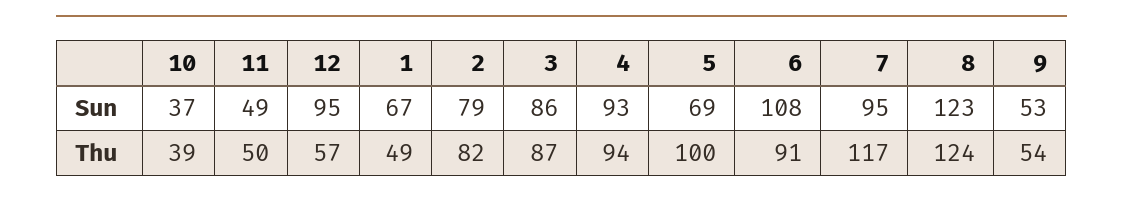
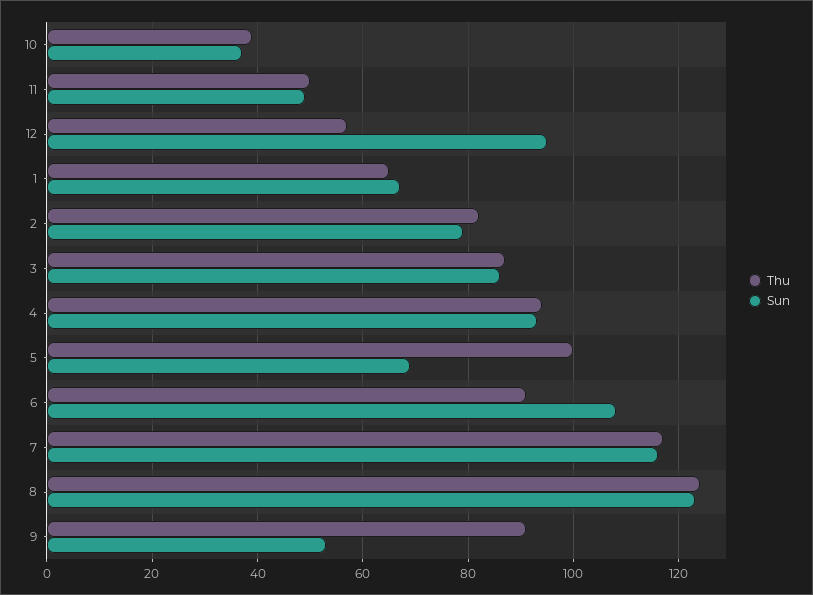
  {
    "Sun": {
      "10": 37,
      "11": 49,
      "12": 95,
      "1": 67,
      "2": 79,
      "3": 86,
      "4": 93,
      "5": 69,
      "6": 108,
-     "7": 95,
+     "7": 115,
      "8": 123,
      "9": 53
    },
    "Thu": {
      "10": 39,
      "11": 50,
      "12": 57,
-     "1": 49,
+     "1": 65,
      "2": 82,
      "3": 87,
      "4": 94,
      "5": 100,
      "6": 91,
      "7": 117,
      "8": 124,
-     "9": 54
+     "9": 90
    }
  }

